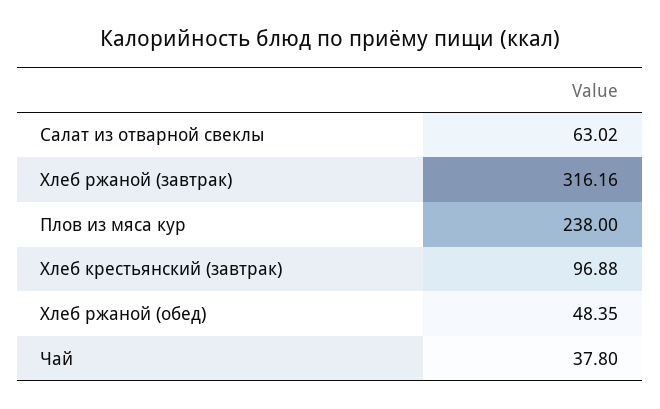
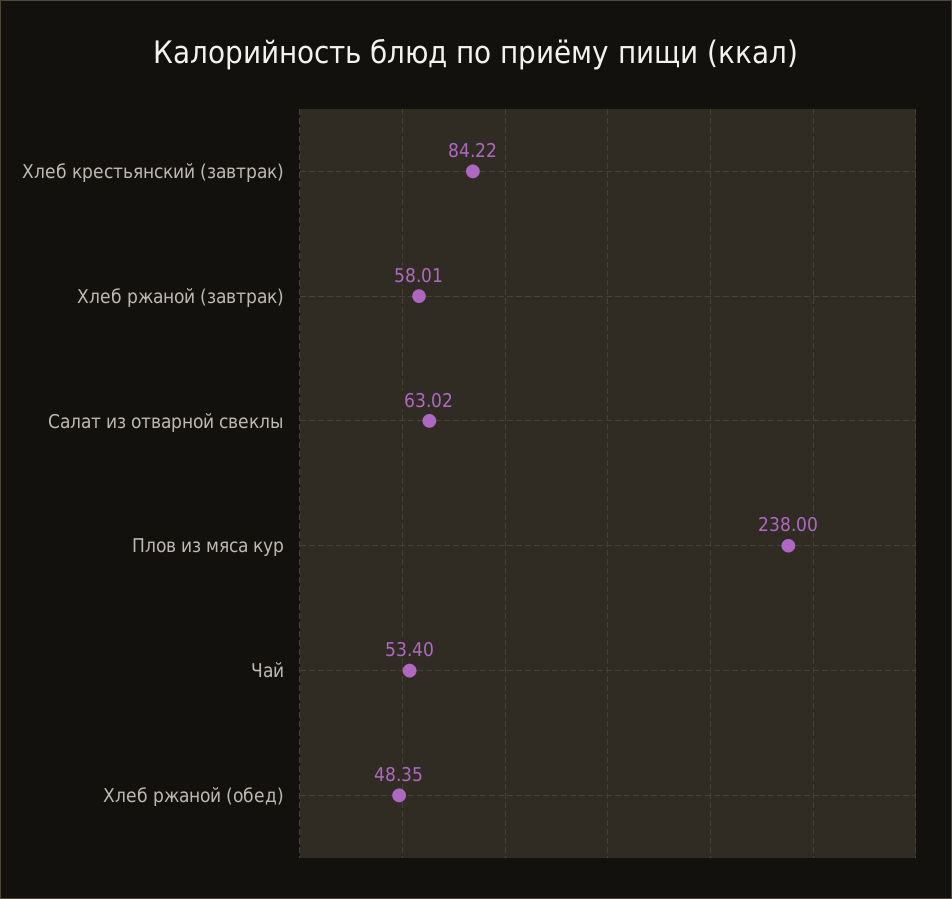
  {
    "Салат из отварной свеклы": 63.02,
-   "Хлеб ржаной (завтрак)": 316.16,
+   "Хлеб ржаной (завтрак)": 58.01,
    "Плов из мяса кур": 238,
-   "Хлеб крестьянский (завтрак)": 96.88,
+   "Хлеб крестьянский (завтрак)": 84.22,
    "Хлеб ржаной (обед)": 48.35,
-   "Чай": 37.8
+   "Чай": 53.4
  }

